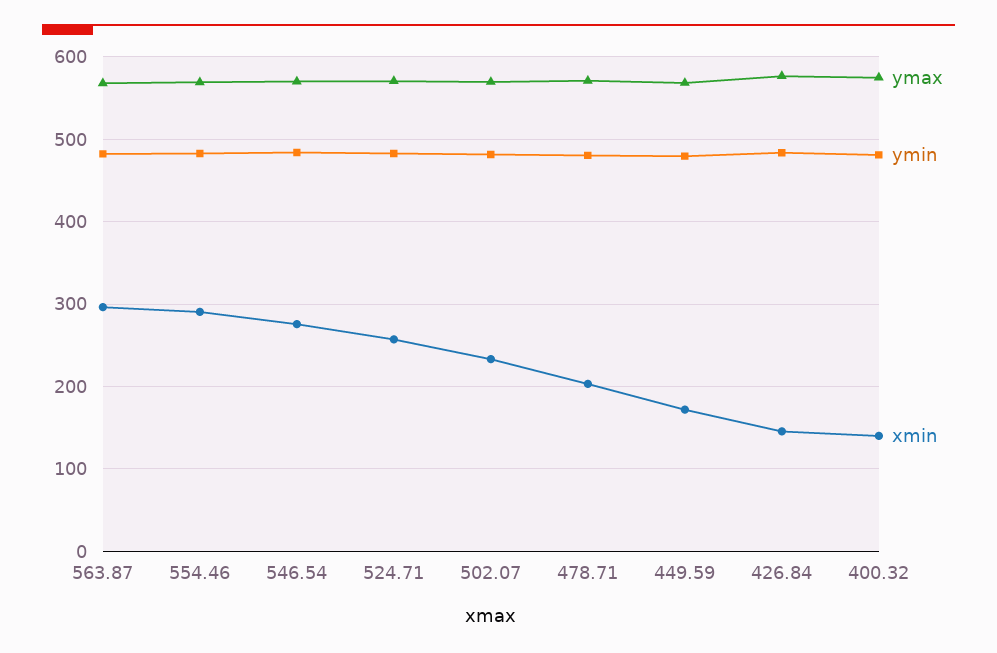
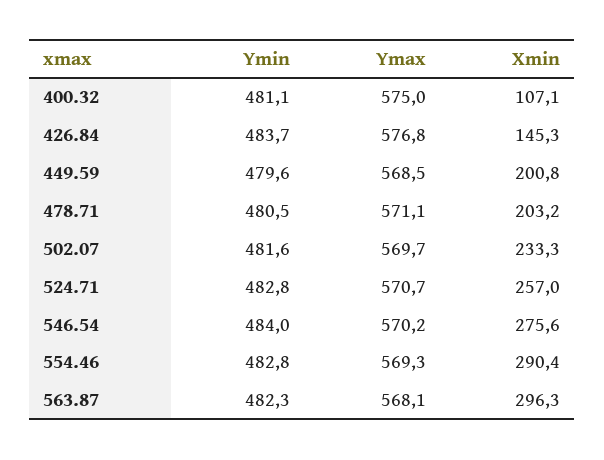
  {
    "ymax": {
      "563.87": 568.1,
      "554.46": 569.3,
      "546.54": 570.2,
      "524.71": 570.7,
      "502.07": 569.7,
      "478.71": 571.1,
      "449.59": 568.5,
      "426.84": 576.8,
      "400.32": 575
    },
    "ymin": {
      "563.87": 482.3,
      "554.46": 482.8,
      "546.54": 484,
      "524.71": 482.8,
      "502.07": 481.6,
      "478.71": 480.5,
      "449.59": 479.6,
      "426.84": 483.7,
      "400.32": 481.1
    },
    "xmin": {
      "563.87": 296.3,
      "554.46": 290.4,
      "546.54": 275.6,
      "524.71": 257,
      "502.07": 233.3,
      "478.71": 203.2,
-     "449.59": 170,
+     "449.59": 200.8,
      "426.84": 145.3,
-     "400.32": 140
+     "400.32": 107.1
    }
  }

